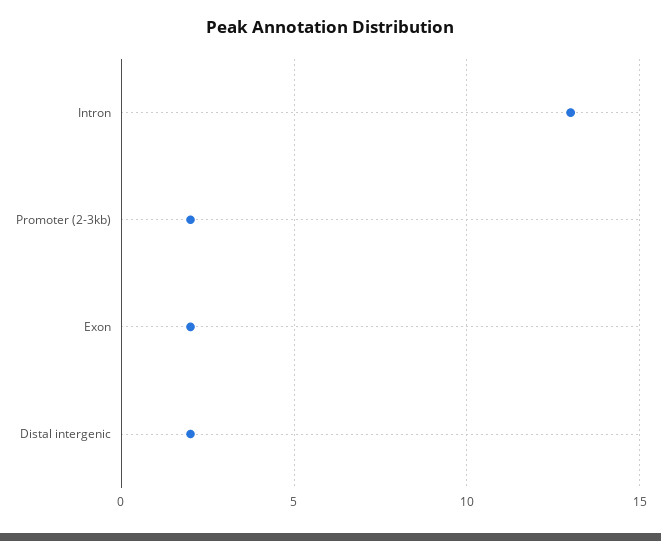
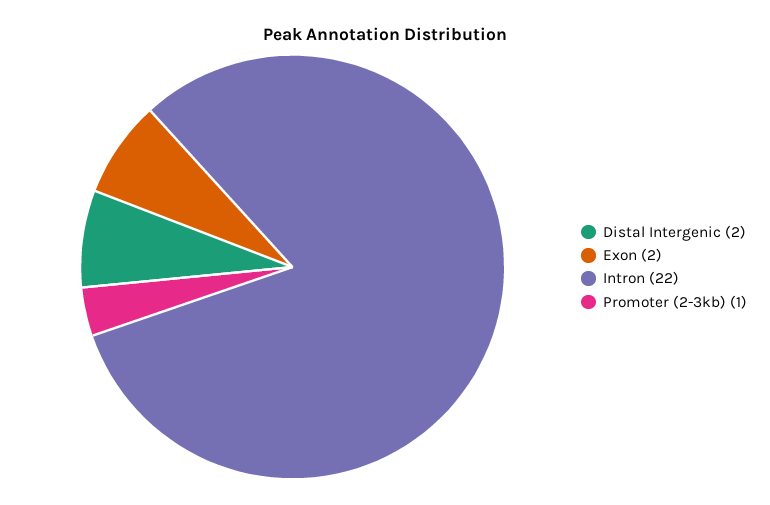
  {
-   "Intron": 13,
+   "Intron": 22,
-   "Promoter (2-3kb)": 2,
+   "Promoter (2-3kb)": 1,
    "Exon": 2,
    "Distal intergenic": 2
  }

